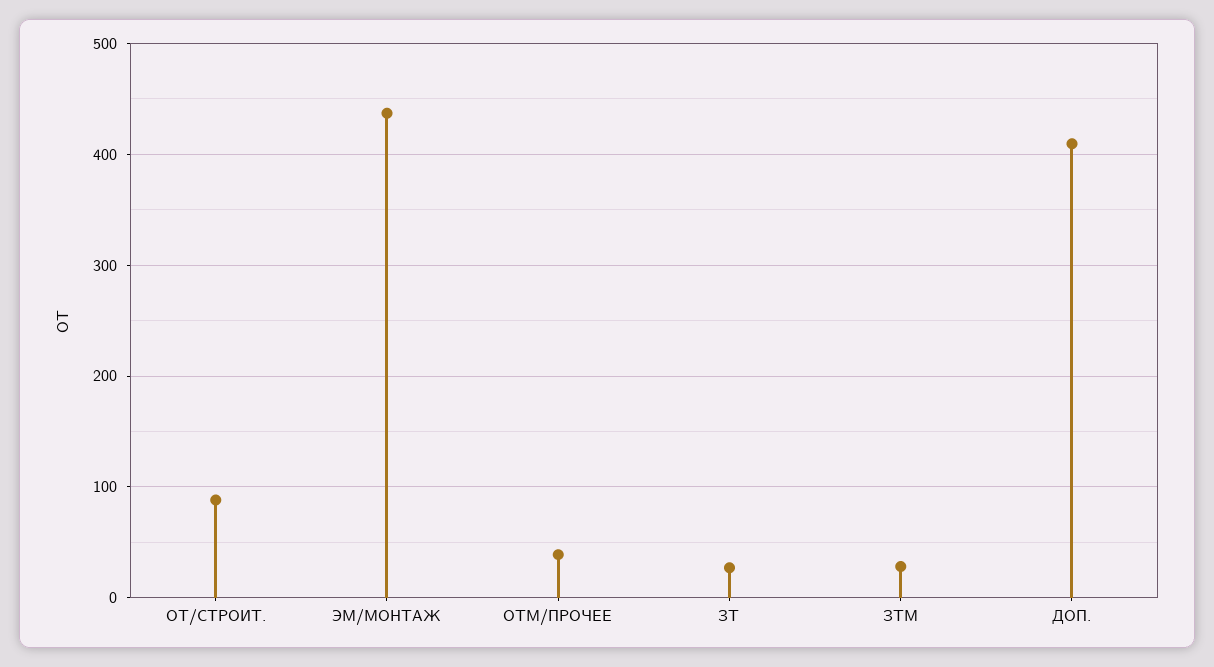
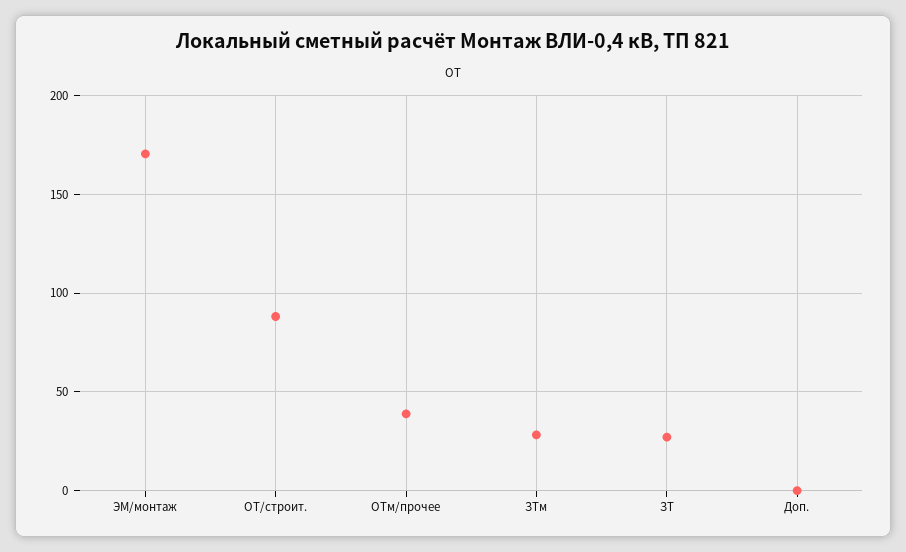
  {
    "ОТ/СТРОИТ.": 90,
-   "ЭМ/МОНТАЖ": 440,
+   "ЭМ/МОНТАЖ": 170,
    "ОТМ/ПРОЧЕЕ": 40,
    "ЗТ": 25,
    "ЗТМ": 30,
-   "ДОП.": 410
+   "ДОП.": 0
  }

